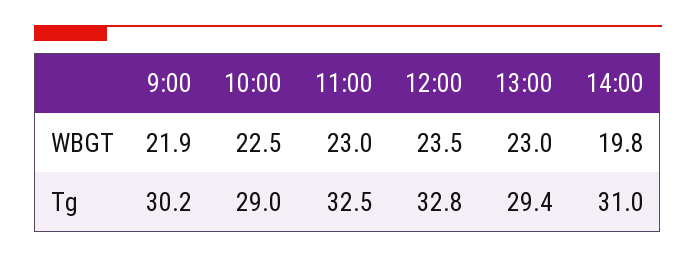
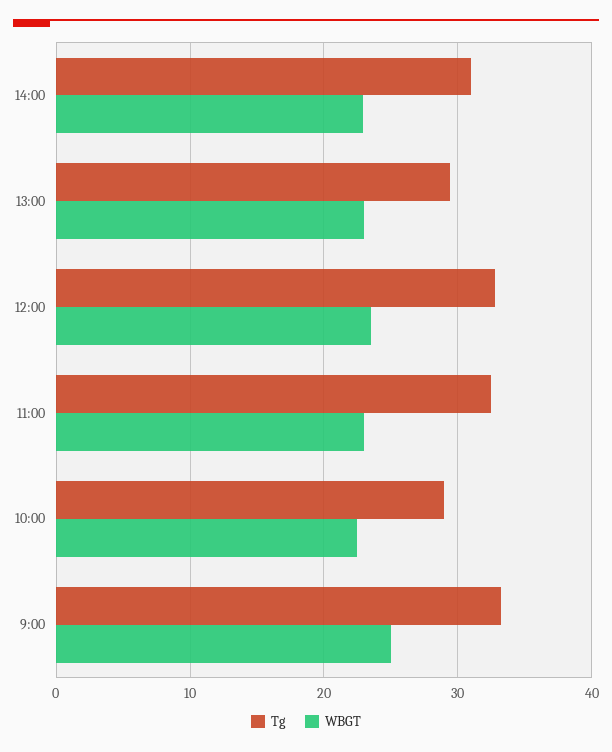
  {
    "WBGT": {
-     "9:00": 21.9,
+     "9:00": 25,
      "10:00": 22.5,
      "11:00": 23,
      "12:00": 23.5,
      "13:00": 23,
-     "14:00": 19.8
+     "14:00": 23
    },
    "Tg": {
-     "9:00": 30.2,
+     "9:00": 33,
      "10:00": 29,
      "11:00": 32.5,
      "12:00": 32.8,
      "13:00": 29.4,
      "14:00": 31
    }
  }

